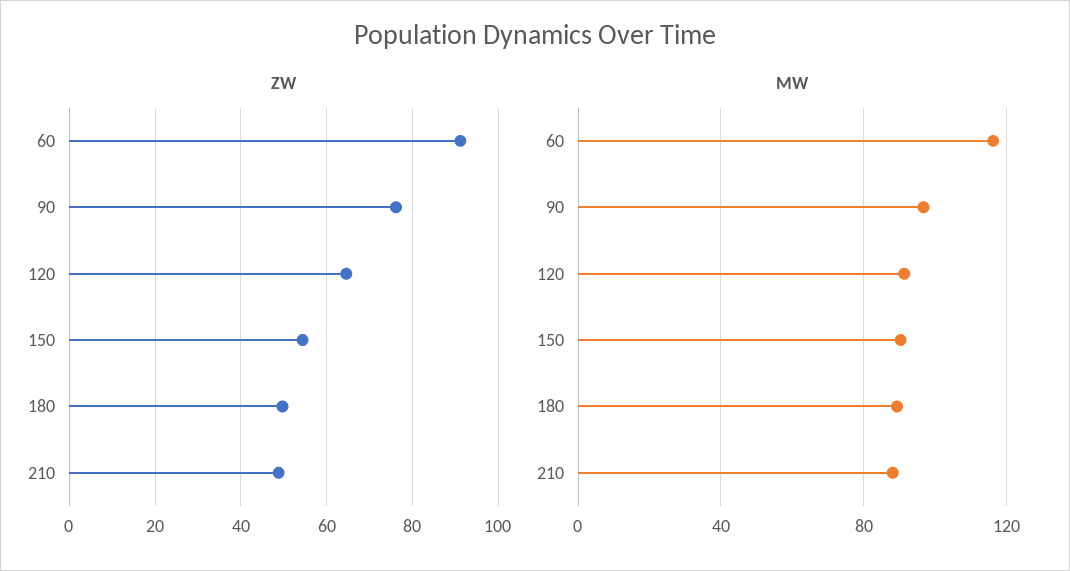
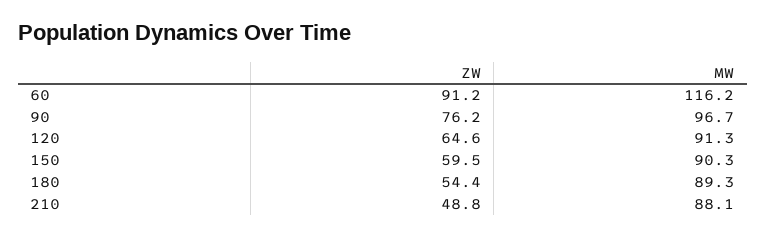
  {
    "ZW": {
      "60": 91.2,
      "90": 76.2,
      "120": 64.6,
-     "150": 54,
+     "150": 59.5,
-     "180": 50,
+     "180": 54.4,
      "210": 48.8
    },
    "MW": {
      "60": 116.2,
      "90": 96.7,
      "120": 91.3,
      "150": 90.3,
      "180": 89.3,
      "210": 88.1
    }
  }

